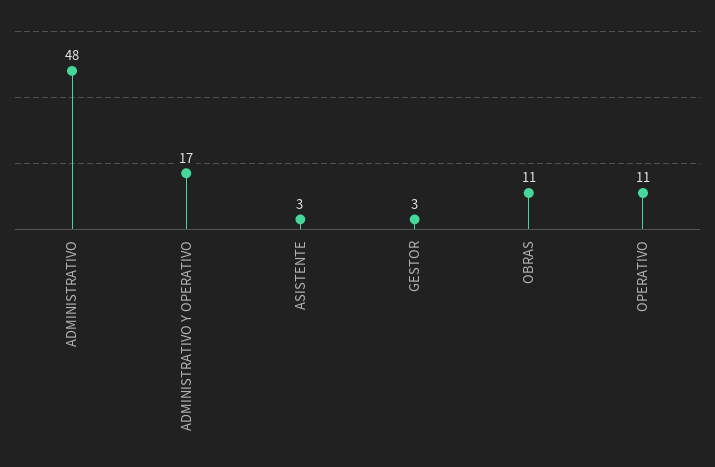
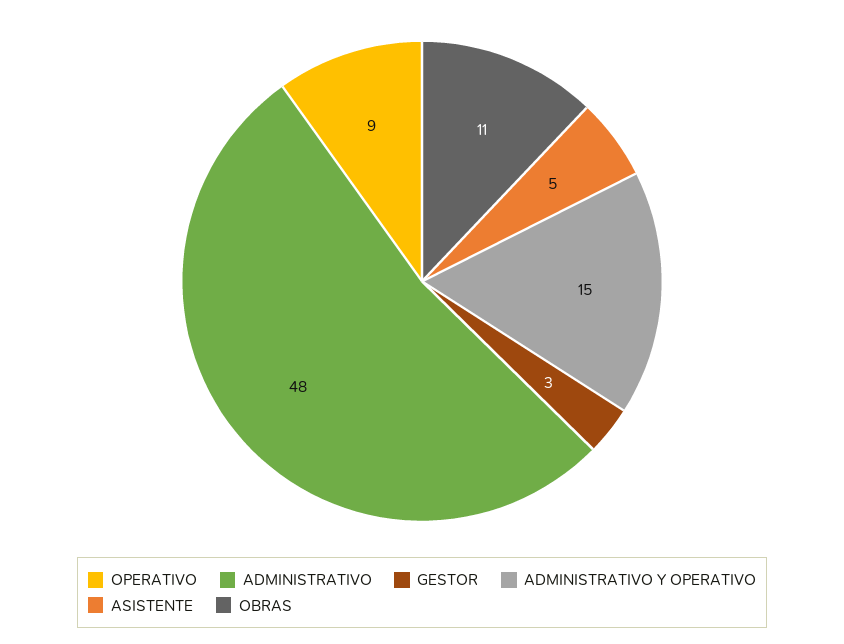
  {
    "ADMINISTRATIVO": 48,
-   "ADMINISTRATIVO Y OPERATIVO": 17,
+   "ADMINISTRATIVO Y OPERATIVO": 15,
-   "ASISTENTE": 3,
+   "ASISTENTE": 5,
    "GESTOR": 3,
    "OBRAS": 11,
-   "OPERATIVO": 11
+   "OPERATIVO": 9
  }

